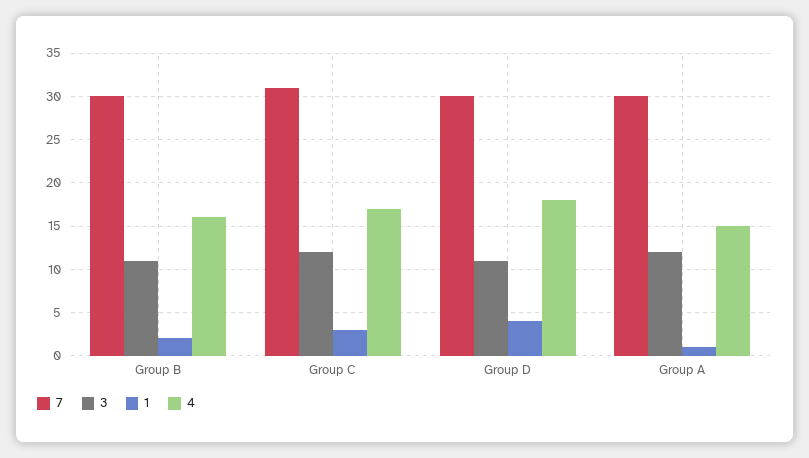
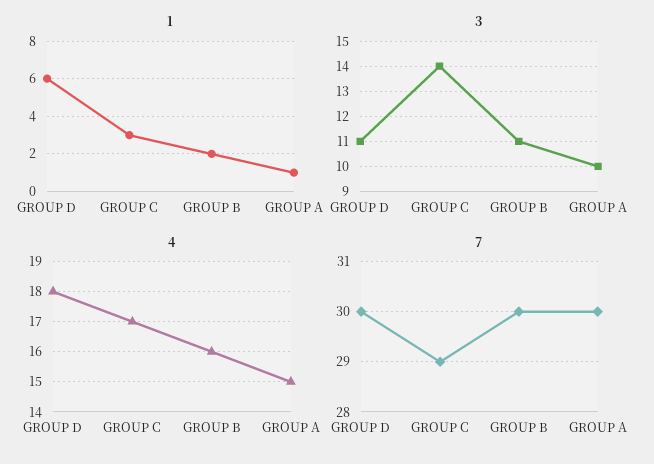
  {
    "7": {
      "Group B": 30,
-     "Group C": 31,
+     "Group C": 29,
      "Group D": 30,
      "Group A": 30
    },
    "3": {
      "Group B": 11,
-     "Group C": 12,
+     "Group C": 14,
      "Group D": 11,
-     "Group A": 12
+     "Group A": 10
    },
    "1": {
      "Group B": 2,
      "Group C": 3,
-     "Group D": 4,
+     "Group D": 6,
      "Group A": 1
    },
    "4": {
      "Group B": 16,
      "Group C": 17,
      "Group D": 18,
      "Group A": 15
    }
  }

